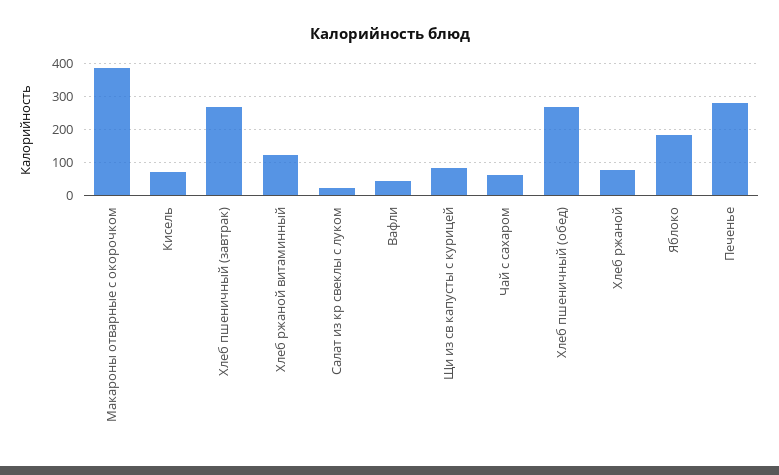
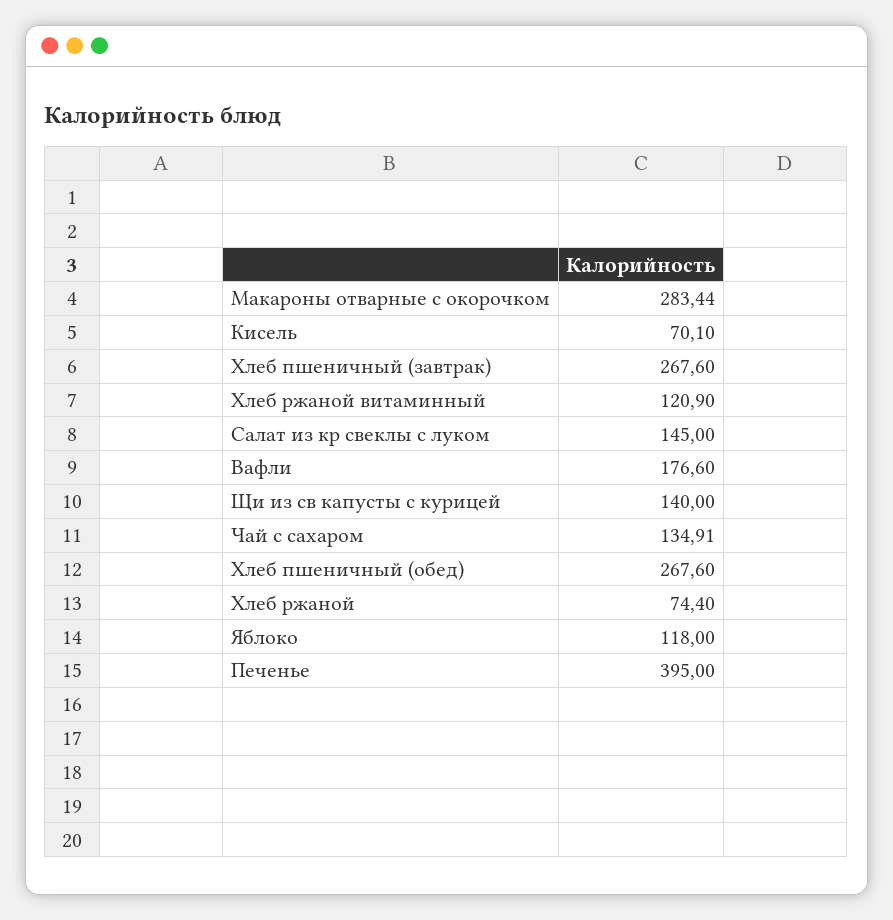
  {
-   "Макароны отварные с окорочком": 380,
+   "Макароны отварные с окорочком": 283.44,
    "Кисель": 70.1,
    "Хлеб пшеничный (завтрак)": 267.6,
    "Хлеб ржаной витаминный": 120.9,
-   "Салат из кр свеклы с луком": 20,
+   "Салат из кр свеклы с луком": 145,
-   "Вафли": 40,
+   "Вафли": 176.6,
-   "Щи из св капусты с курицей": 80,
+   "Щи из св капусты с курицей": 140,
-   "Чай с сахаром": 60,
+   "Чай с сахаром": 134.91,
    "Хлеб пшеничный (обед)": 267.6,
    "Хлеб ржаной": 74.4,
-   "Яблоко": 180,
+   "Яблоко": 118,
-   "Печенье": 280
+   "Печенье": 395
  }

